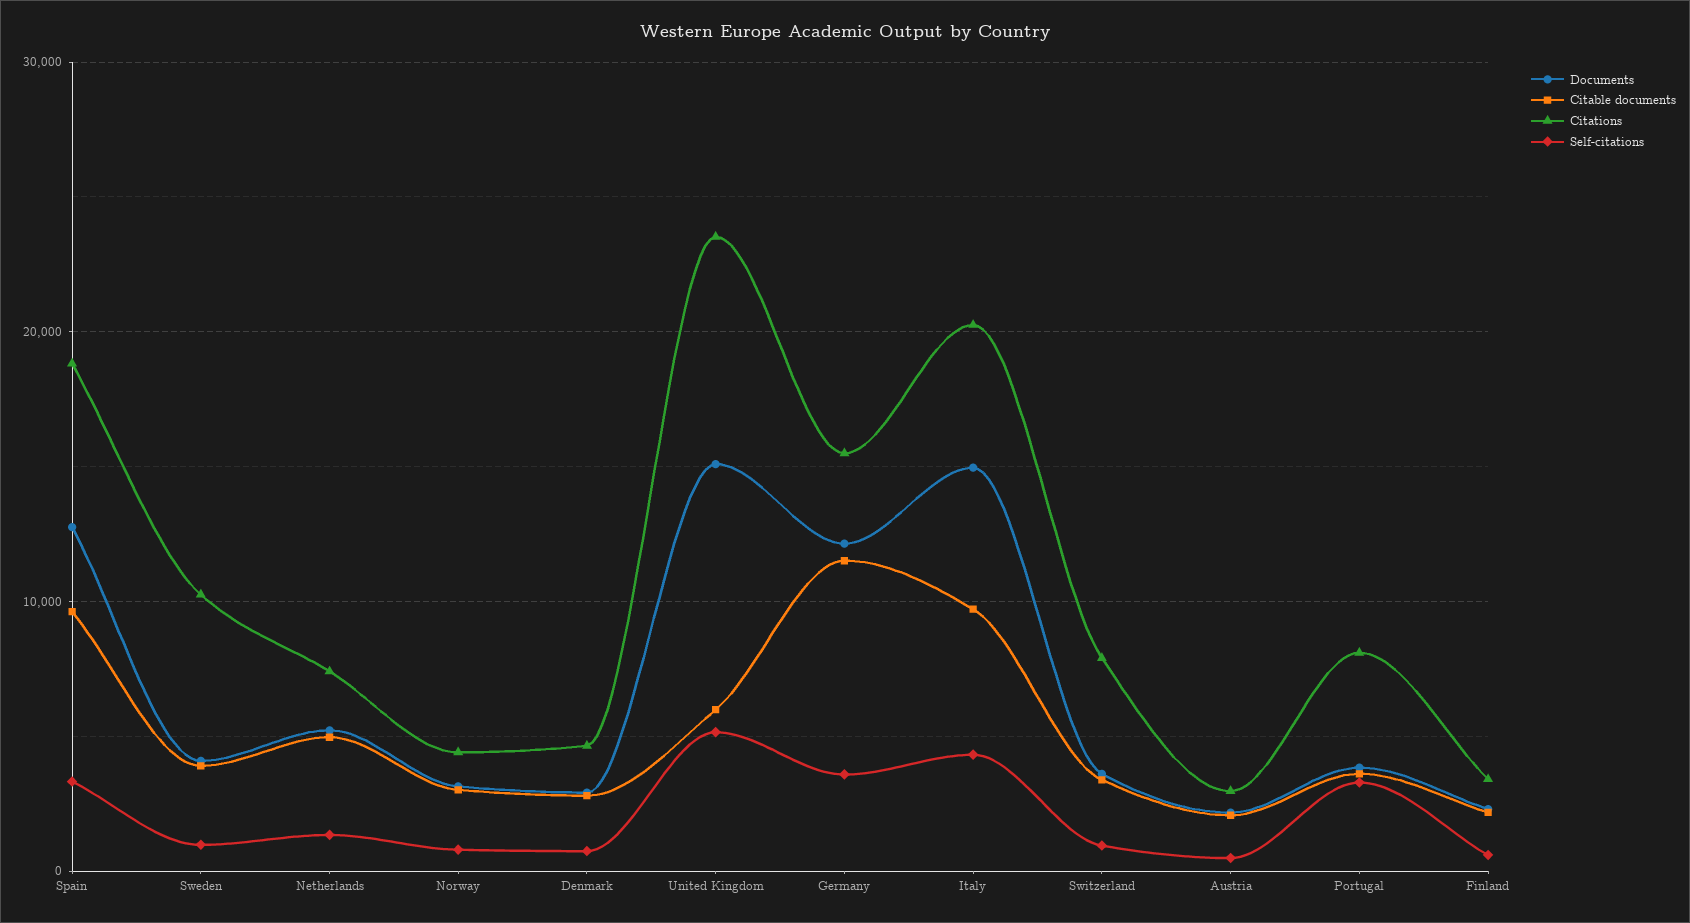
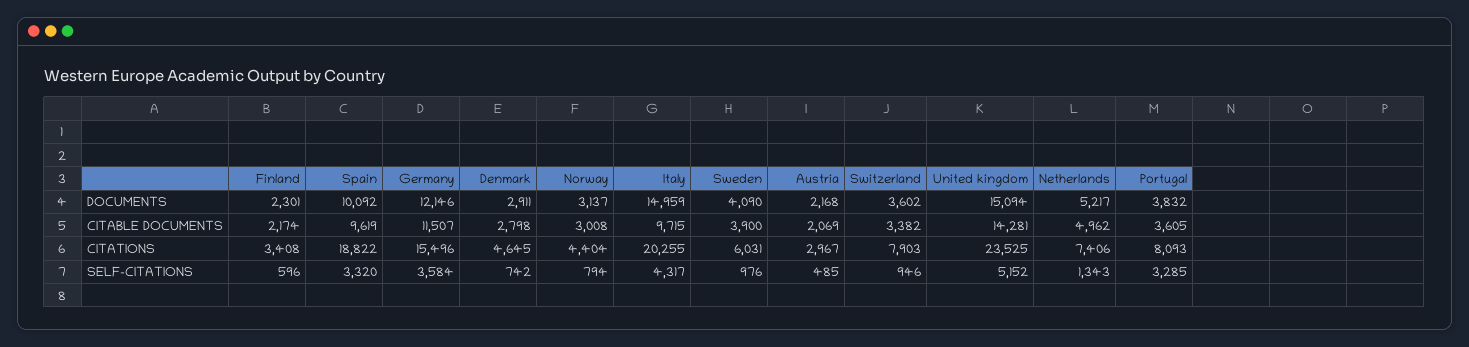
  {
    "Documents": {
-     "Spain": 13000,
+     "Spain": 10092,
      "Sweden": 4090,
      "Netherlands": 5217,
      "Norway": 3137,
      "Denmark": 2911,
      "United Kingdom": 15094,
      "Germany": 12146,
      "Italy": 14959,
      "Switzerland": 3602,
      "Austria": 2168,
      "Portugal": 3832,
      "Finland": 2301
    },
    "Citable documents": {
      "Spain": 9619,
      "Sweden": 3900,
      "Netherlands": 4962,
      "Norway": 3008,
      "Denmark": 2798,
-     "United Kingdom": 6000,
+     "United Kingdom": 14281,
      "Germany": 11507,
      "Italy": 9715,
      "Switzerland": 3382,
      "Austria": 2069,
      "Portugal": 3605,
      "Finland": 2174
    },
    "Citations": {
      "Spain": 18822,
-     "Sweden": 10000,
+     "Sweden": 6031,
      "Netherlands": 7406,
      "Norway": 4404,
      "Denmark": 4645,
      "United Kingdom": 23525,
      "Germany": 15496,
      "Italy": 20255,
      "Switzerland": 7903,
      "Austria": 2967,
      "Portugal": 8093,
      "Finland": 3408
    },
    "Self-citations": {
      "Spain": 3320,
      "Sweden": 976,
      "Netherlands": 1343,
      "Norway": 794,
      "Denmark": 742,
      "United Kingdom": 5152,
      "Germany": 3584,
      "Italy": 4317,
      "Switzerland": 946,
      "Austria": 485,
      "Portugal": 3285,
      "Finland": 596
    }
  }

